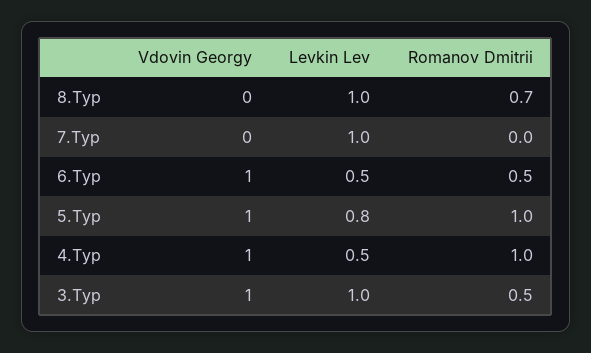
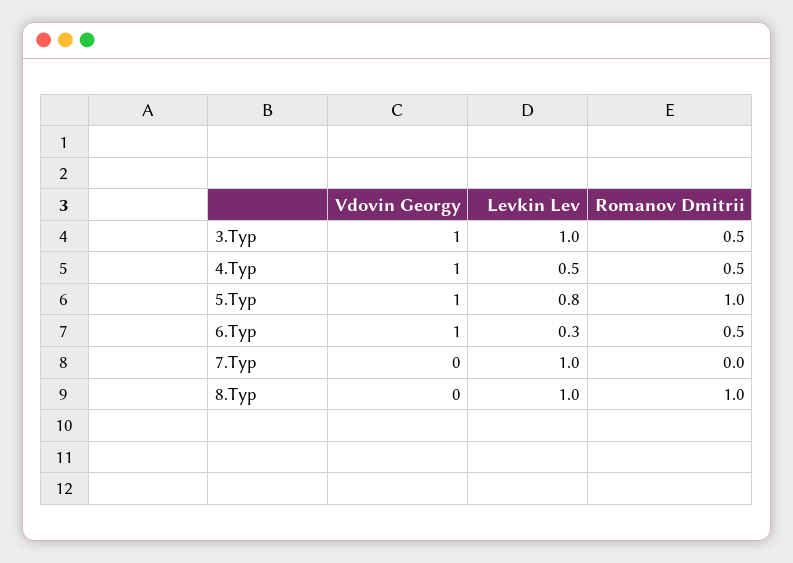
  {
    "Vdovin Georgy": {
      "8.Tур": 0,
      "7.Tур": 0,
      "6.Tур": 1,
      "5.Tур": 1,
      "4.Tур": 1,
      "3.Tур": 1
    },
    "Levkin Lev": {
      "8.Tур": 1,
      "7.Tур": 1,
-     "6.Tур": 0.5,
+     "6.Tур": 0.3,
      "5.Tур": 0.8,
      "4.Tур": 0.5,
      "3.Tур": 1
    },
    "Romanov Dmitrii": {
-     "8.Tур": 0.7,
+     "8.Tур": 1,
      "7.Tур": 0,
      "6.Tур": 0.5,
      "5.Tур": 1,
-     "4.Tур": 1,
+     "4.Tур": 0.5,
      "3.Tур": 0.5
    }
  }

